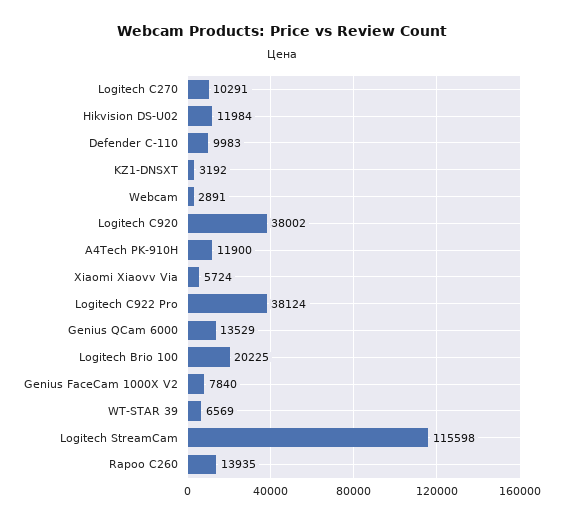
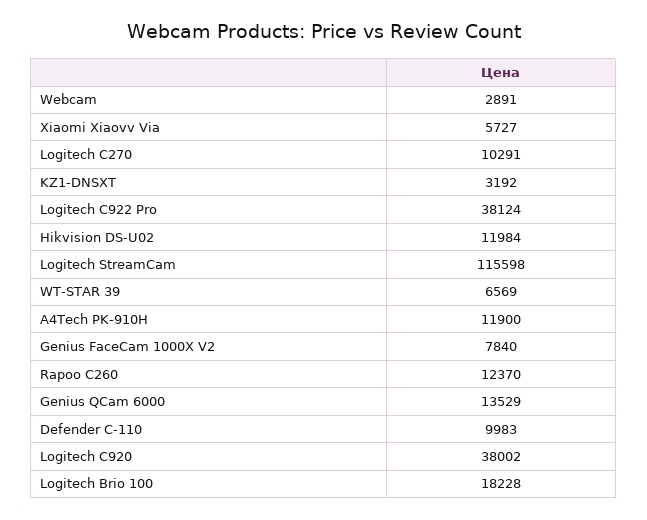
  {
    "Logitech C270": 10291,
    "Hikvision DS-U02": 11984,
    "Defender C-110": 9983,
    "KZ1-DNSXT": 3192,
    "Webcam": 2891,
    "Logitech C920": 38002,
    "A4Tech PK-910H": 11900,
-   "Xiaomi Xiaovv Via": 5724,
+   "Xiaomi Xiaovv Via": 5727,
    "Logitech C922 Pro": 38124,
    "Genius QCam 6000": 13529,
-   "Logitech Brio 100": 20225,
+   "Logitech Brio 100": 18228,
    "Genius FaceCam 1000X V2": 7840,
    "WT-STAR 39": 6569,
    "Logitech StreamCam": 115598,
-   "Rapoo C260": 13935
+   "Rapoo C260": 12370
  }

